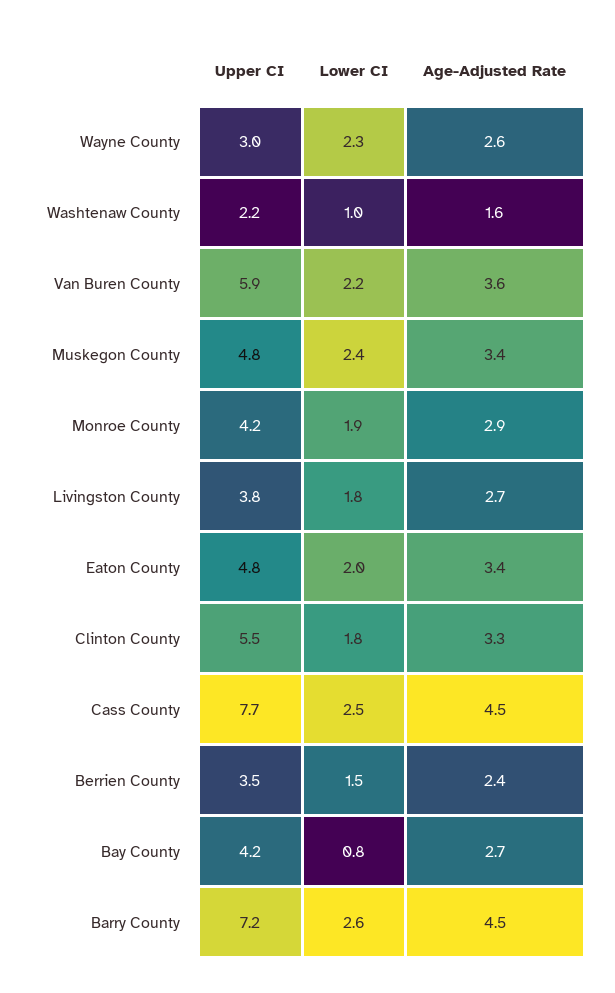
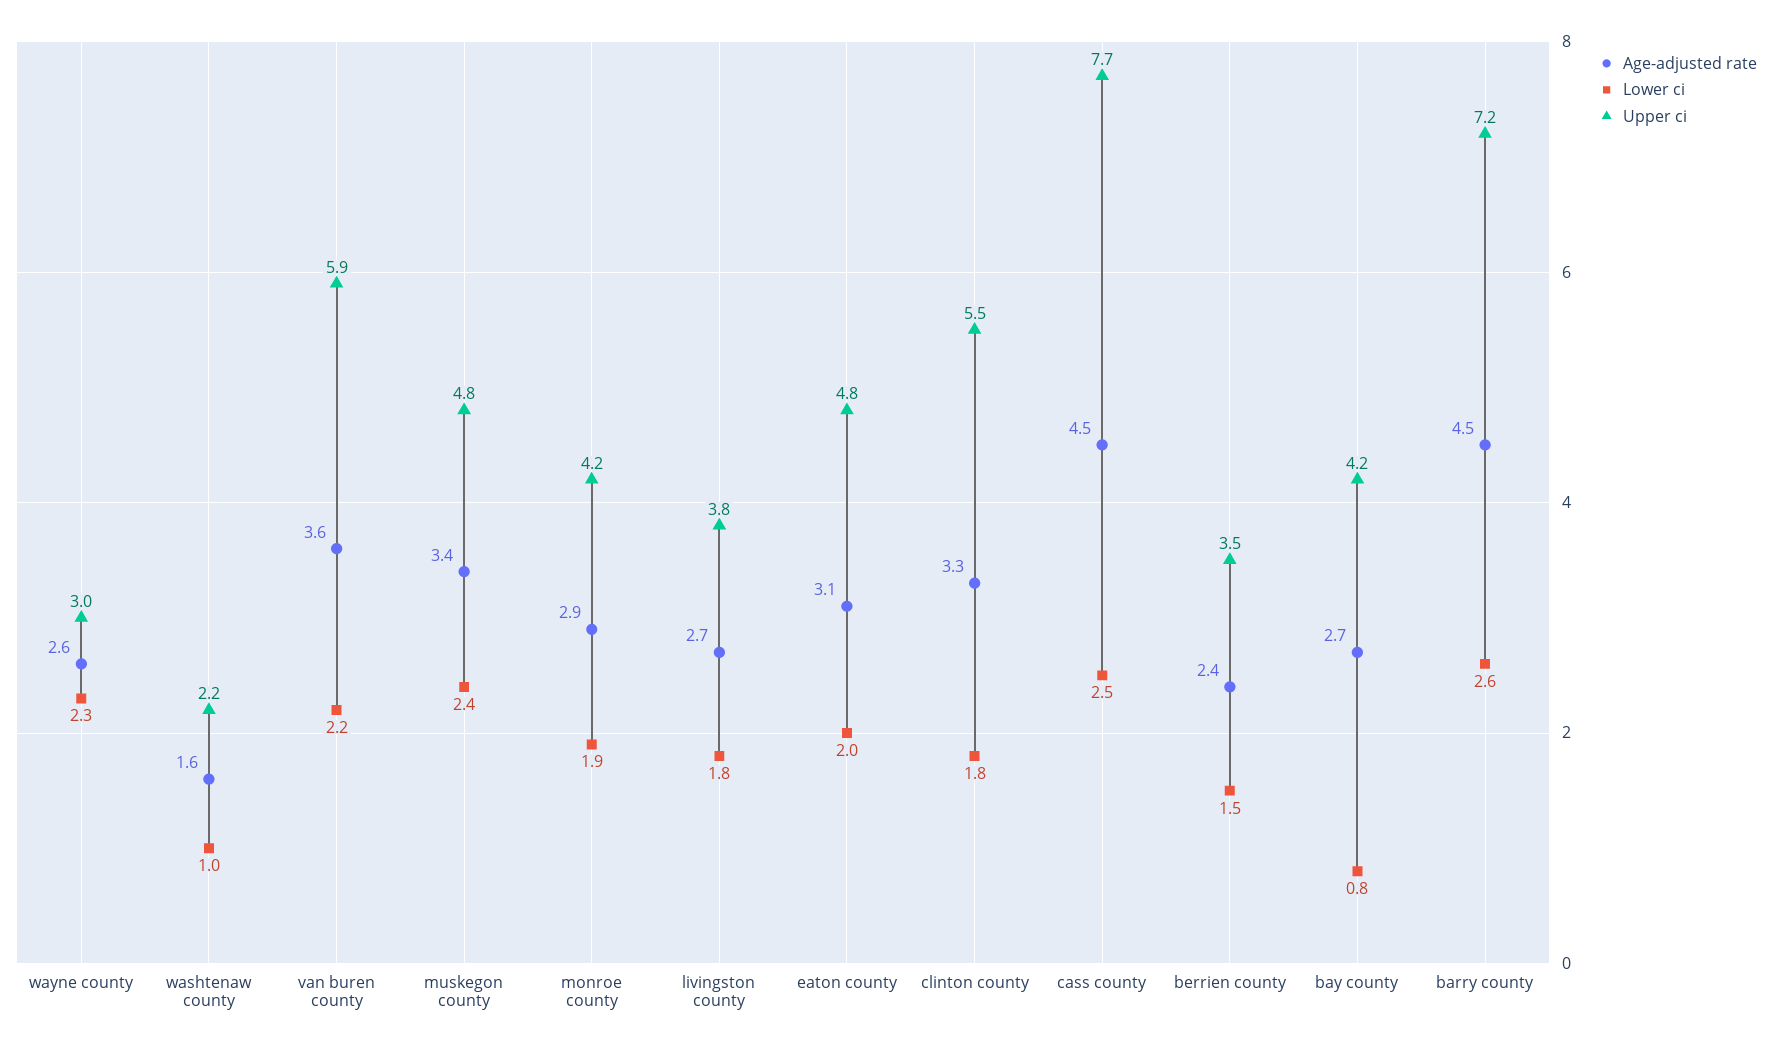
  {
    "Upper CI": {
      "Wayne County": 3,
      "Washtenaw County": 2.2,
      "Van Buren County": 5.9,
      "Muskegon County": 4.8,
      "Monroe County": 4.2,
      "Livingston County": 3.8,
      "Eaton County": 4.8,
      "Clinton County": 5.5,
      "Cass County": 7.7,
      "Berrien County": 3.5,
      "Bay County": 4.2,
      "Barry County": 7.2
    },
    "Lower CI": {
      "Wayne County": 2.3,
      "Washtenaw County": 1,
      "Van Buren County": 2.2,
      "Muskegon County": 2.4,
      "Monroe County": 1.9,
      "Livingston County": 1.8,
      "Eaton County": 2,
      "Clinton County": 1.8,
      "Cass County": 2.5,
      "Berrien County": 1.5,
      "Bay County": 0.8,
      "Barry County": 2.6
    },
    "Age-Adjusted Rate": {
      "Wayne County": 2.6,
      "Washtenaw County": 1.6,
      "Van Buren County": 3.6,
      "Muskegon County": 3.4,
      "Monroe County": 2.9,
      "Livingston County": 2.7,
-     "Eaton County": 3.4,
+     "Eaton County": 3.1,
      "Clinton County": 3.3,
      "Cass County": 4.5,
      "Berrien County": 2.4,
      "Bay County": 2.7,
      "Barry County": 4.5
    }
  }

